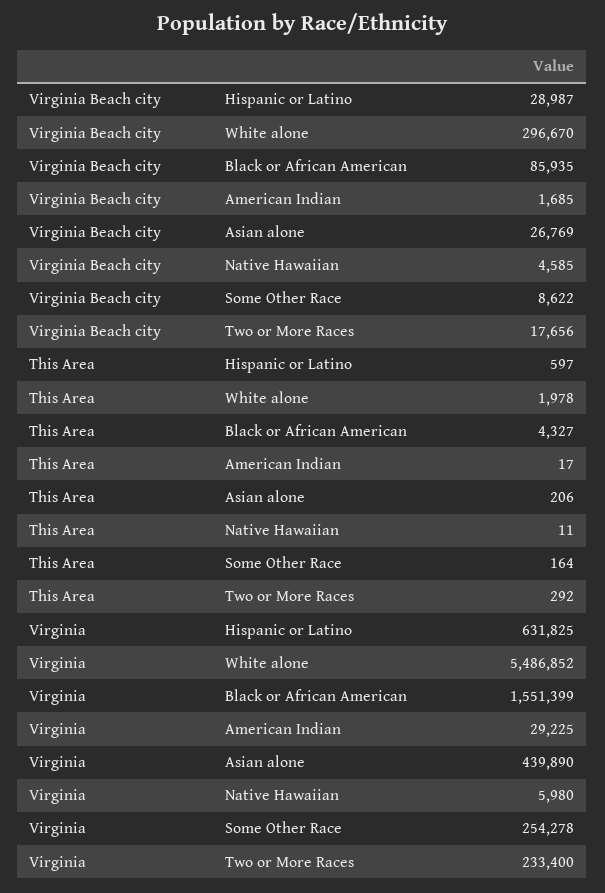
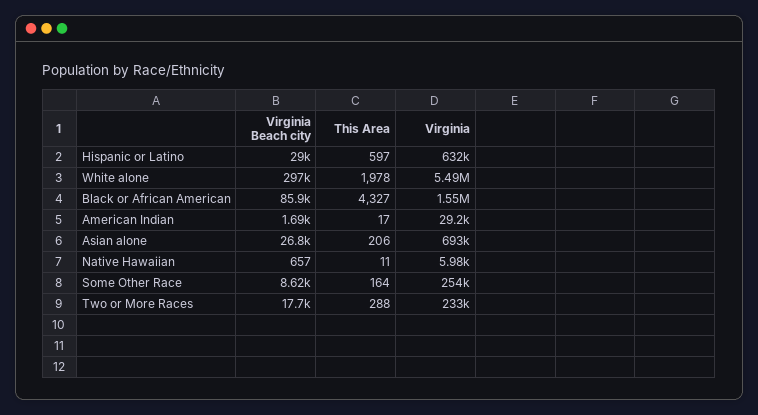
  {
    "Virginia Beach city": {
      "Hispanic or Latino": 28987,
      "White alone": 296670,
      "Black or African American": 85935,
      "American Indian": 1685,
      "Asian alone": 26769,
-     "Native Hawaiian": 4585,
+     "Native Hawaiian": 657,
      "Some Other Race": 8622,
      "Two or More Races": 17656
    },
    "This Area": {
      "Hispanic or Latino": 597,
      "White alone": 1978,
      "Black or African American": 4327,
      "American Indian": 17,
      "Asian alone": 206,
      "Native Hawaiian": 11,
      "Some Other Race": 164,
-     "Two or More Races": 292
+     "Two or More Races": 288
    },
    "Virginia": {
      "Hispanic or Latino": 631825,
      "White alone": 5486852,
      "Black or African American": 1551399,
      "American Indian": 29225,
-     "Asian alone": 439890,
+     "Asian alone": 693000,
      "Native Hawaiian": 5980,
      "Some Other Race": 254278,
      "Two or More Races": 233400
    }
  }

